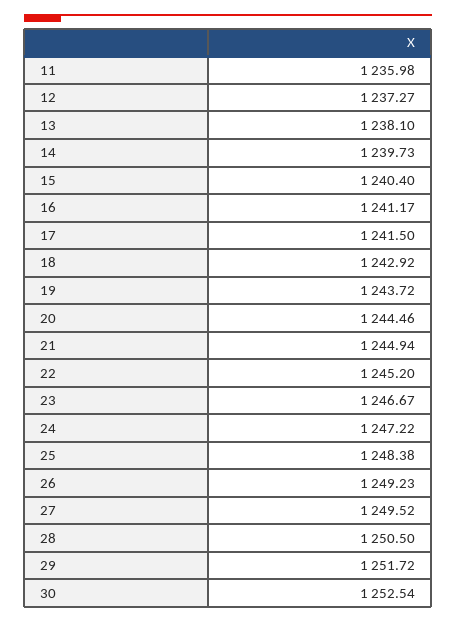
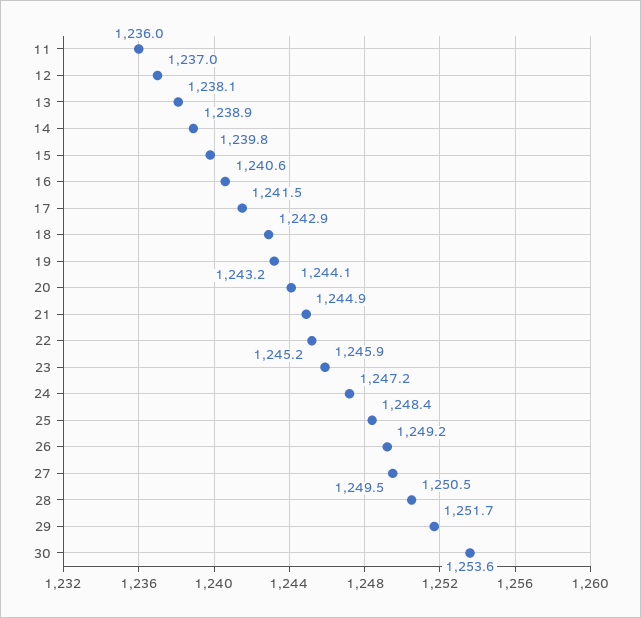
  {
    "11": 1235.98,
-   "12": 1237.27,
+   "12": 1237,
    "13": 1238.1,
-   "14": 1239.73,
+   "14": 1238.9,
-   "15": 1240.4,
+   "15": 1239.8,
-   "16": 1241.17,
+   "16": 1240.6,
    "17": 1241.5,
    "18": 1242.92,
-   "19": 1243.72,
+   "19": 1243.2,
-   "20": 1244.46,
+   "20": 1244.1,
    "21": 1244.94,
    "22": 1245.2,
-   "23": 1246.67,
+   "23": 1245.9,
    "24": 1247.22,
    "25": 1248.38,
    "26": 1249.23,
    "27": 1249.52,
    "28": 1250.5,
    "29": 1251.72,
-   "30": 1252.54
+   "30": 1253.6
  }

